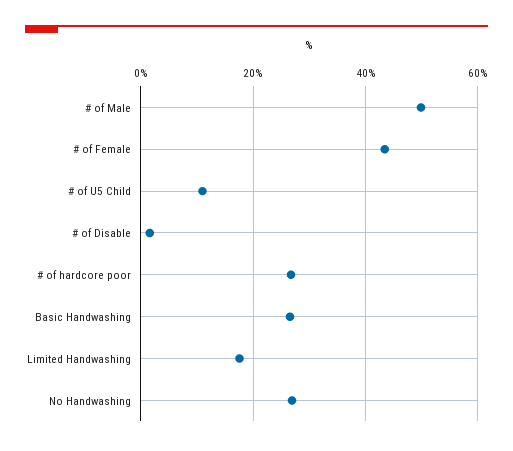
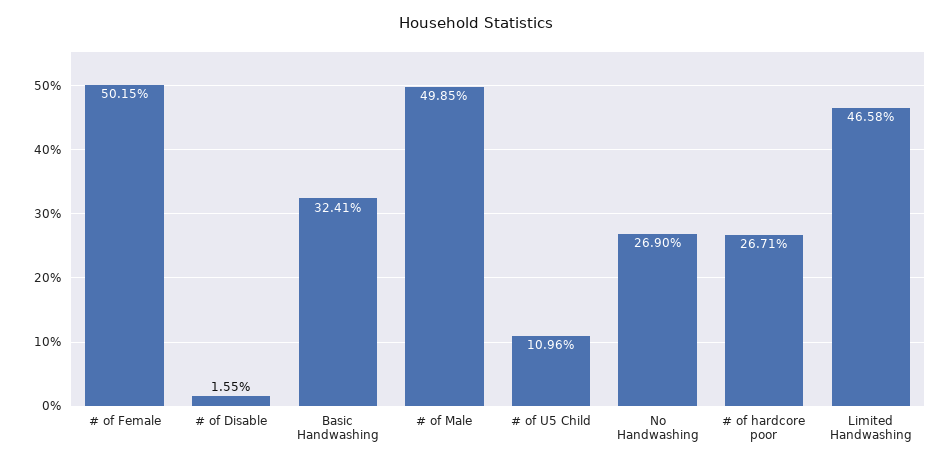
  {
    "# of Male": 49.85,
-   "# of Female": 44,
+   "# of Female": 50.15,
    "# of U5 Child": 10.96,
    "# of Disable": 1.55,
    "# of hardcore poor": 26.71,
-   "Basic Handwashing": 26,
+   "Basic Handwashing": 32.41,
-   "Limited Handwashing": 18,
+   "Limited Handwashing": 46.58,
    "No Handwashing": 26.9
  }

